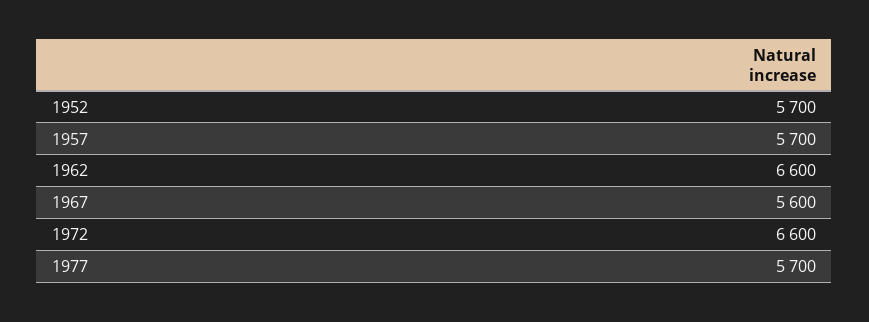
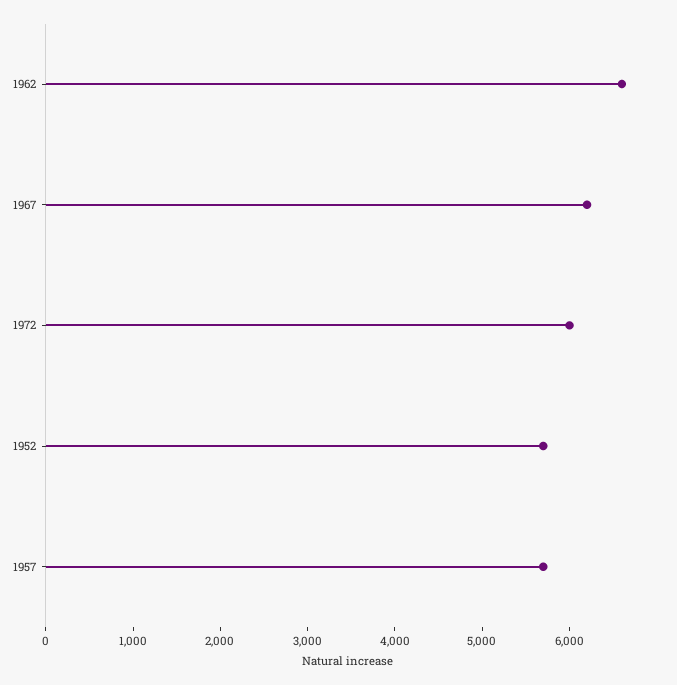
  {
    "1952": 5700,
    "1957": 5700,
    "1962": 6600,
-   "1967": 5600,
+   "1967": 6200,
-   "1972": 6600,
+   "1972": 6000
-   "1977": 5700
  }

